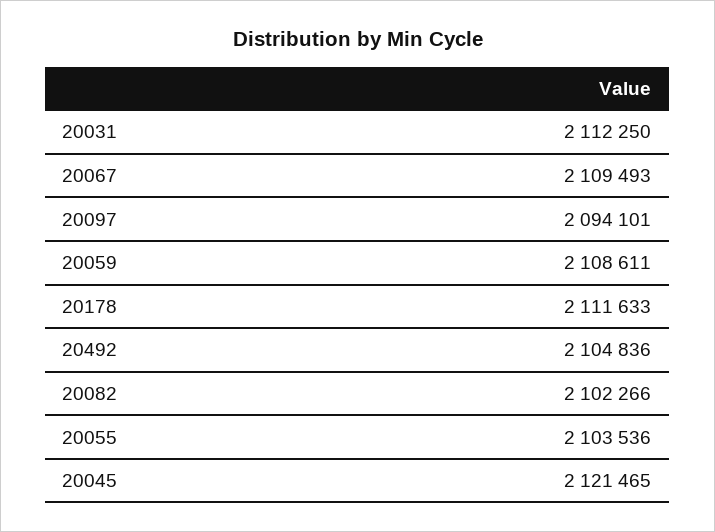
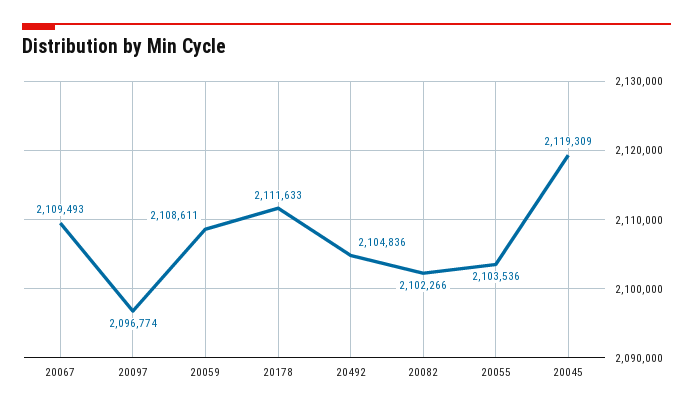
  {
-   "20031": 2112250,
    "20067": 2109493,
-   "20097": 2094101,
+   "20097": 2096774,
    "20059": 2108611,
    "20178": 2111633,
    "20492": 2104836,
    "20082": 2102266,
    "20055": 2103536,
-   "20045": 2121465
+   "20045": 2119309
  }

